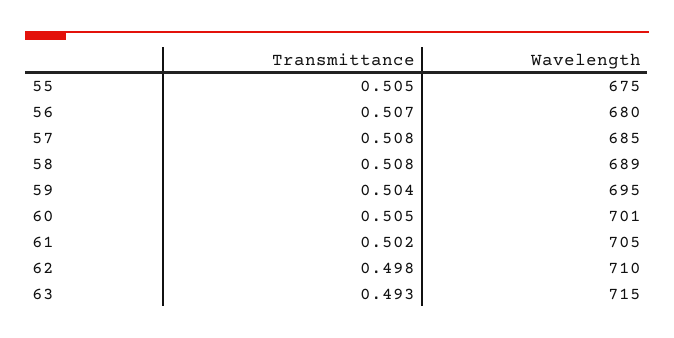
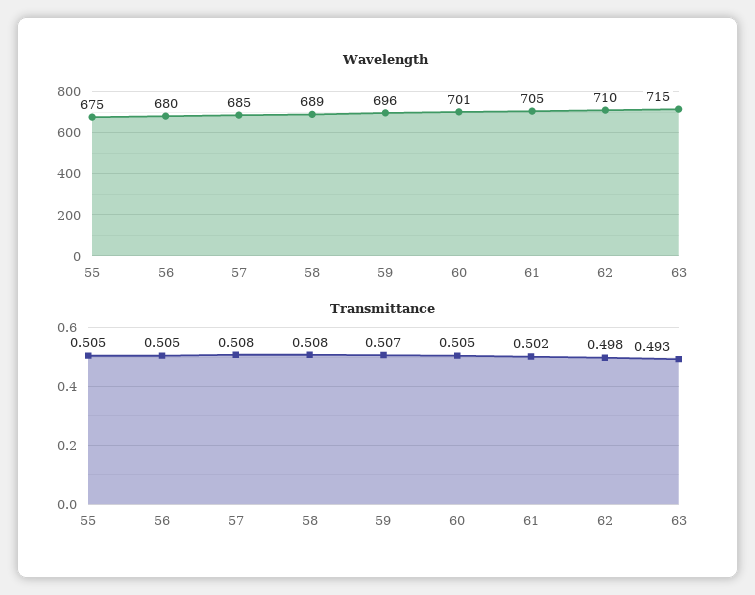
  {
    "Transmittance": {
      "55": 0.505,
-     "56": 0.507,
+     "56": 0.505,
      "57": 0.508,
      "58": 0.508,
-     "59": 0.504,
+     "59": 0.507,
      "60": 0.505,
      "61": 0.502,
      "62": 0.498,
      "63": 0.493
    },
    "Wavelength": {
      "55": 675,
      "56": 680,
      "57": 685,
      "58": 689,
-     "59": 695,
+     "59": 696,
      "60": 701,
      "61": 705,
      "62": 710,
      "63": 715
    }
  }

